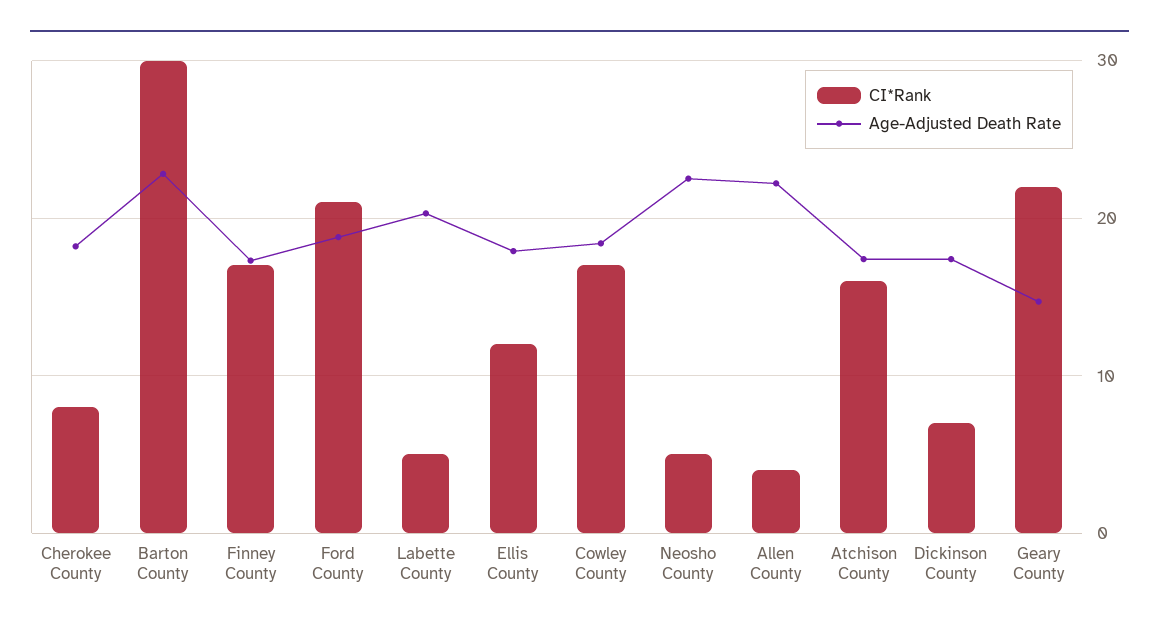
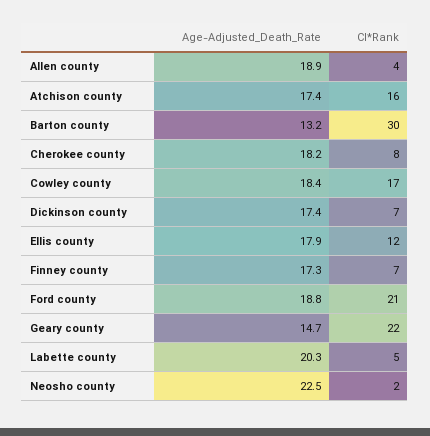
  {
    "CI*Rank": {
      "Cherokee County": 8,
      "Barton County": 30,
-     "Finney County": 17,
+     "Finney County": 7,
      "Ford County": 21,
      "Labette County": 5,
      "Ellis County": 12,
      "Cowley County": 17,
-     "Neosho County": 5,
+     "Neosho County": 2,
      "Allen County": 4,
      "Atchison County": 16,
      "Dickinson County": 7,
      "Geary County": 22
    },
    "Age-Adjusted Death Rate": {
      "Cherokee County": 18.2,
-     "Barton County": 23,
+     "Barton County": 13.2,
      "Finney County": 17.3,
      "Ford County": 18.8,
      "Labette County": 20.3,
      "Ellis County": 17.9,
      "Cowley County": 18.4,
      "Neosho County": 22.5,
-     "Allen County": 22,
+     "Allen County": 18.9,
      "Atchison County": 17.4,
      "Dickinson County": 17.4,
      "Geary County": 14.7
    }
  }

